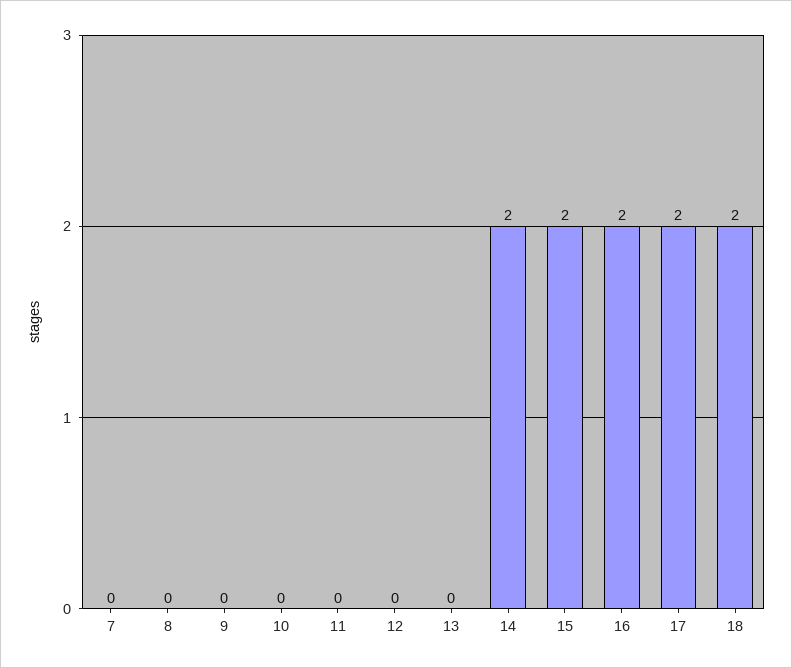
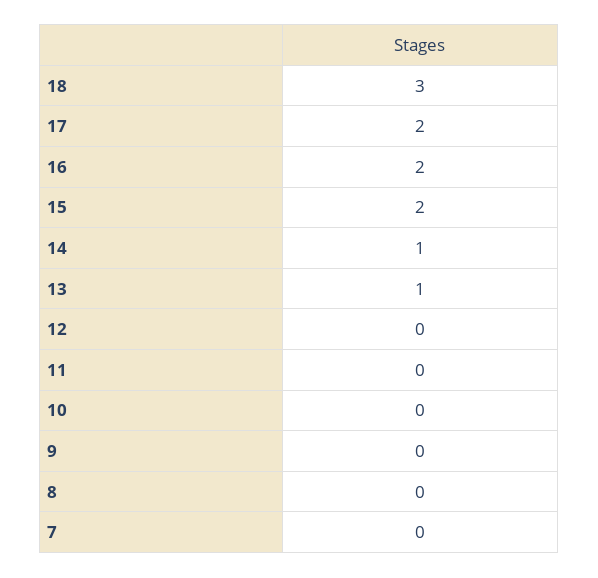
  {
    "7": 0,
    "8": 0,
    "9": 0,
    "10": 0,
    "11": 0,
    "12": 0,
-   "13": 0,
+   "13": 1,
-   "14": 2,
+   "14": 1,
    "15": 2,
    "16": 2,
    "17": 2,
-   "18": 2
+   "18": 3
  }

